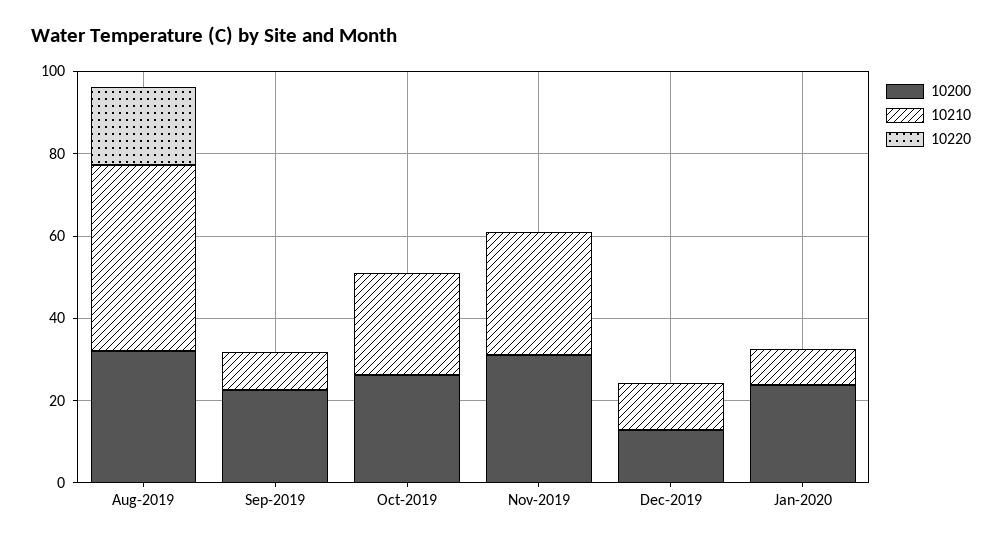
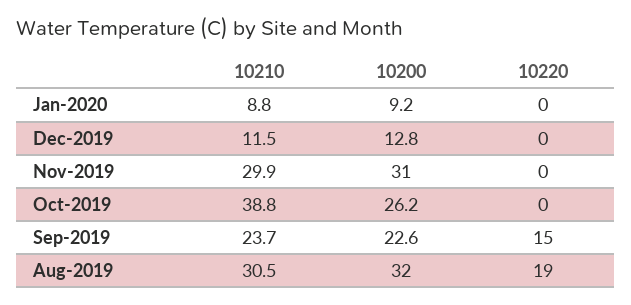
  {
    "10200": {
      "Aug-2019": 32,
      "Sep-2019": 22.6,
      "Oct-2019": 26.2,
      "Nov-2019": 31,
      "Dec-2019": 12.8,
-     "Jan-2020": 25
+     "Jan-2020": 9.2
    },
    "10210": {
-     "Aug-2019": 45,
+     "Aug-2019": 30.5,
-     "Sep-2019": 10,
+     "Sep-2019": 23.7,
-     "Oct-2019": 25,
+     "Oct-2019": 38.8,
      "Nov-2019": 29.9,
      "Dec-2019": 11.5,
      "Jan-2020": 8.8
    },
    "10220": {
      "Aug-2019": 19,
-     "Sep-2019": 0,
+     "Sep-2019": 15,
      "Oct-2019": 0,
      "Nov-2019": 0,
      "Dec-2019": 0,
      "Jan-2020": 0
    }
  }

